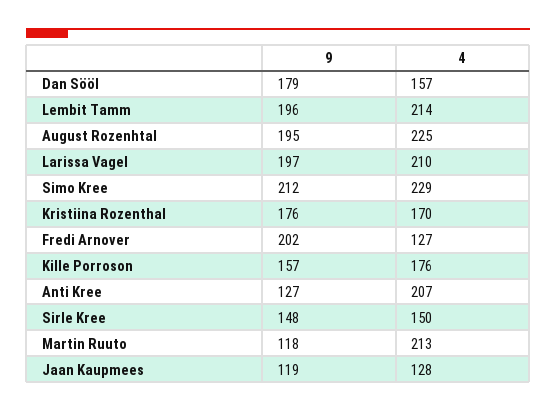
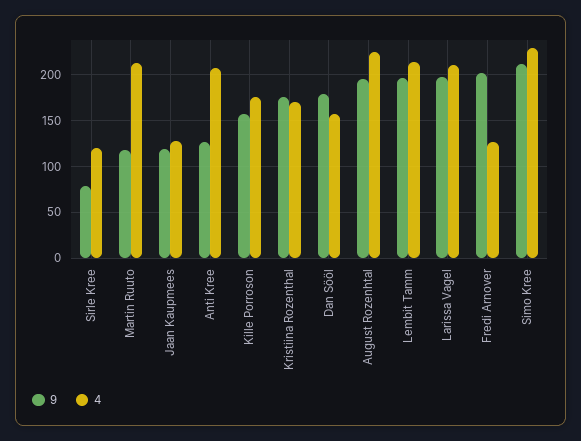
  {
    "9": {
      "Dan Sööl": 179,
      "Lembit Tamm": 196,
      "August Rozenhtal": 195,
      "Larissa Vagel": 197,
      "Simo Kree": 212,
      "Kristiina Rozenthal": 176,
      "Fredi Arnover": 202,
      "Kille Porroson": 157,
      "Anti Kree": 127,
-     "Sirle Kree": 148,
+     "Sirle Kree": 80,
      "Martin Ruuto": 118,
      "Jaan Kaupmees": 119
    },
    "4": {
      "Dan Sööl": 157,
      "Lembit Tamm": 214,
      "August Rozenhtal": 225,
      "Larissa Vagel": 210,
      "Simo Kree": 229,
      "Kristiina Rozenthal": 170,
      "Fredi Arnover": 127,
      "Kille Porroson": 176,
      "Anti Kree": 207,
-     "Sirle Kree": 150,
+     "Sirle Kree": 120,
      "Martin Ruuto": 213,
      "Jaan Kaupmees": 128
    }
  }

